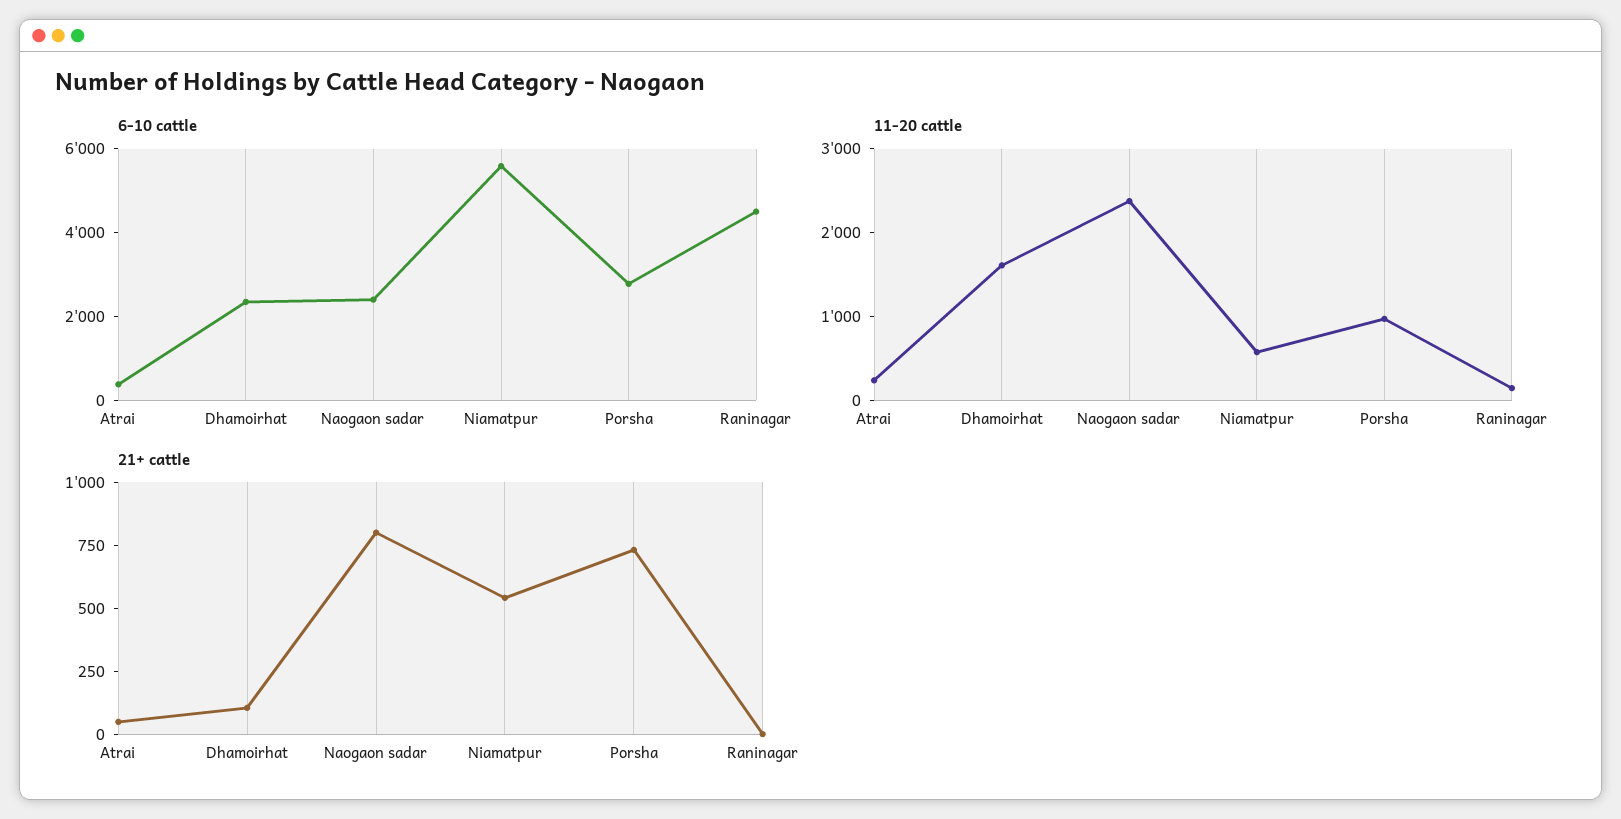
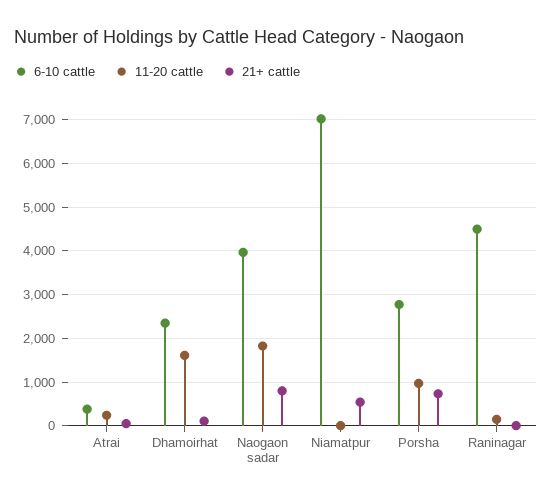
  {
    "6-10 cattle": {
      "Atrai": 400,
      "Dhamoirhat": 2400,
-     "Naogaon sadar": 2500,
+     "Naogaon sadar": 4000,
-     "Niamatpur": 5500,
+     "Niamatpur": 7000,
      "Porsha": 2800,
      "Raninagar": 4600
    },
    "11-20 cattle": {
      "Atrai": 200,
      "Dhamoirhat": 1600,
-     "Naogaon sadar": 2400,
+     "Naogaon sadar": 1800,
-     "Niamatpur": 600,
+     "Niamatpur": 0,
      "Porsha": 1000,
      "Raninagar": 200
    },
    "21+ cattle": {
      "Atrai": 50,
      "Dhamoirhat": 100,
      "Naogaon sadar": 800,
      "Niamatpur": 550,
      "Porsha": 750,
      "Raninagar": 0
    }
  }

